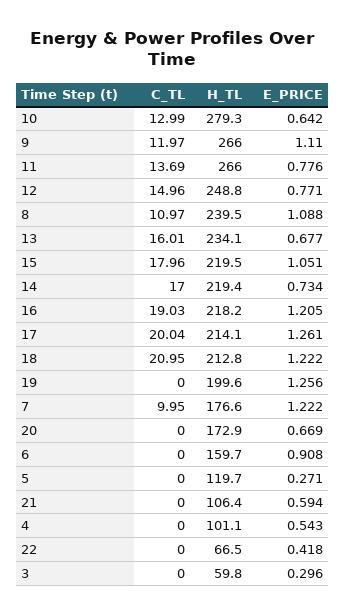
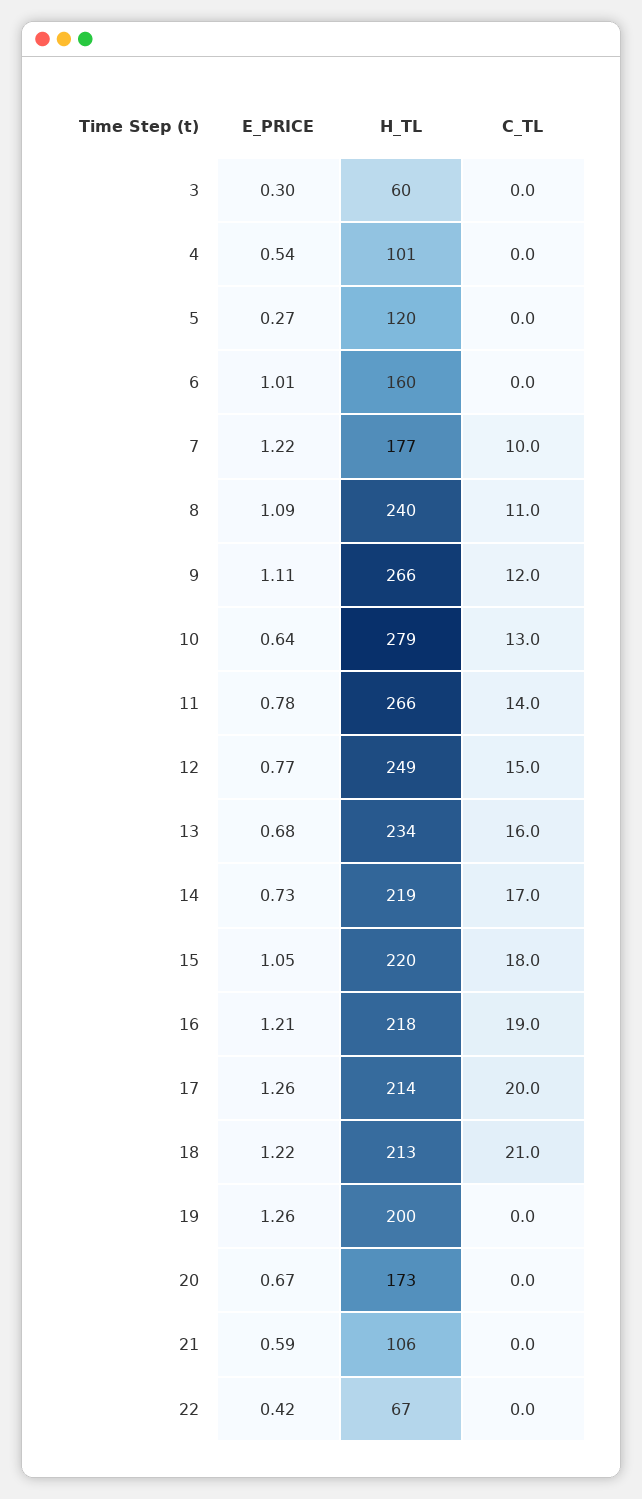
  {
    "C_TL": {
      "10": 12.99,
      "9": 11.97,
-     "11": 13.69,
+     "11": 14,
      "12": 14.96,
      "8": 10.97,
      "13": 16.01,
      "15": 17.96,
      "14": 17,
      "16": 19.03,
      "17": 20.04,
      "18": 20.95,
      "19": 0,
      "7": 9.95,
      "20": 0,
      "6": 0,
      "5": 0,
      "21": 0,
      "4": 0,
      "22": 0,
      "3": 0
    },
    "H_TL": {
      "10": 279.3,
      "9": 266,
      "11": 266,
      "12": 248.8,
      "8": 239.5,
      "13": 234.1,
      "15": 219.5,
      "14": 219.4,
      "16": 218.2,
      "17": 214.1,
      "18": 212.8,
      "19": 199.6,
      "7": 176.6,
      "20": 172.9,
      "6": 159.7,
      "5": 119.7,
      "21": 106.4,
      "4": 101.1,
      "22": 66.5,
      "3": 59.8
    },
    "E_PRICE": {
      "10": 0.642,
      "9": 1.11,
      "11": 0.776,
      "12": 0.771,
      "8": 1.088,
      "13": 0.677,
      "15": 1.051,
      "14": 0.734,
      "16": 1.205,
      "17": 1.261,
      "18": 1.222,
      "19": 1.256,
      "7": 1.222,
      "20": 0.669,
-     "6": 0.908,
+     "6": 1.01,
      "5": 0.271,
      "21": 0.594,
      "4": 0.543,
      "22": 0.418,
      "3": 0.296
    }
  }

